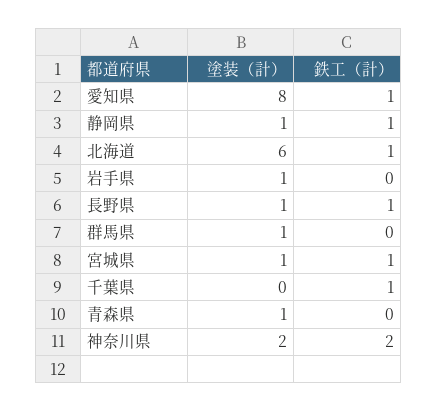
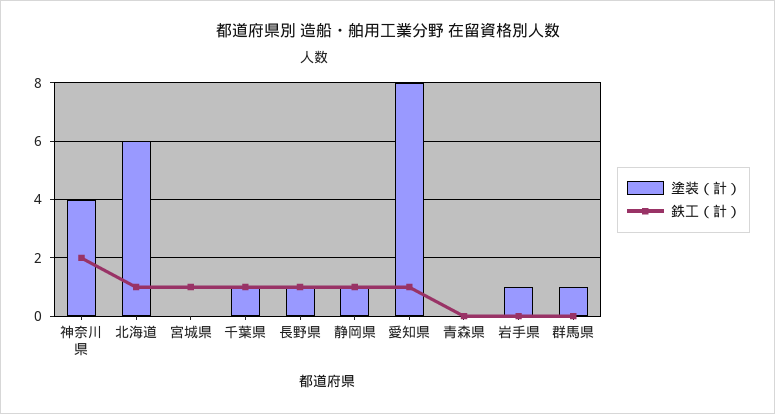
  {
    "塗装（計）": {
      "愛知県": 8,
      "静岡県": 1,
      "北海道": 6,
      "岩手県": 1,
      "長野県": 1,
      "群馬県": 1,
-     "宮城県": 1,
+     "宮城県": 0,
-     "千葉県": 0,
+     "千葉県": 1,
-     "青森県": 1,
+     "青森県": 0,
-     "神奈川県": 2
+     "神奈川県": 4
    },
    "鉄工（計）": {
      "愛知県": 1,
      "静岡県": 1,
      "北海道": 1,
      "岩手県": 0,
      "長野県": 1,
      "群馬県": 0,
      "宮城県": 1,
      "千葉県": 1,
      "青森県": 0,
      "神奈川県": 2
    }
  }

